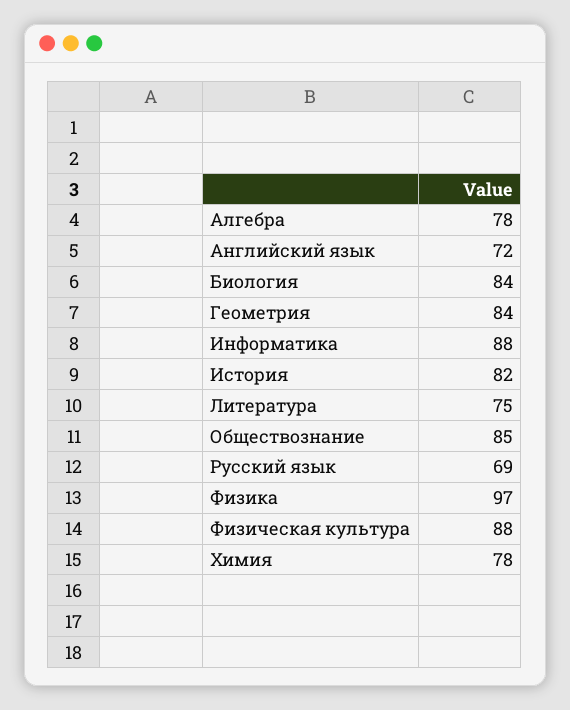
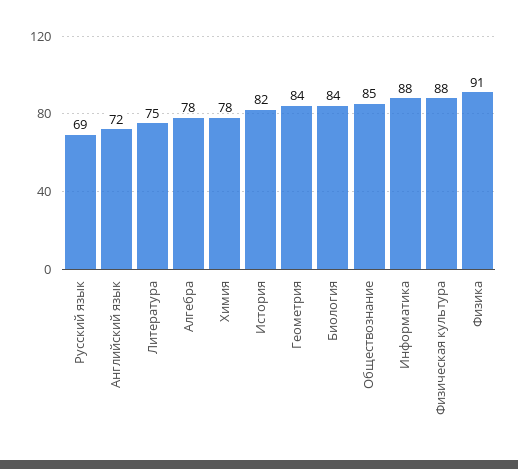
  {
    "Алгебра": 78,
    "Английский язык": 72,
    "Биология": 84,
    "Геометрия": 84,
    "Информатика": 88,
    "История": 82,
    "Литература": 75,
    "Обществознание": 85,
    "Русский язык": 69,
-   "Физика": 97,
+   "Физика": 91,
    "Физическая культура": 88,
    "Химия": 78
  }

